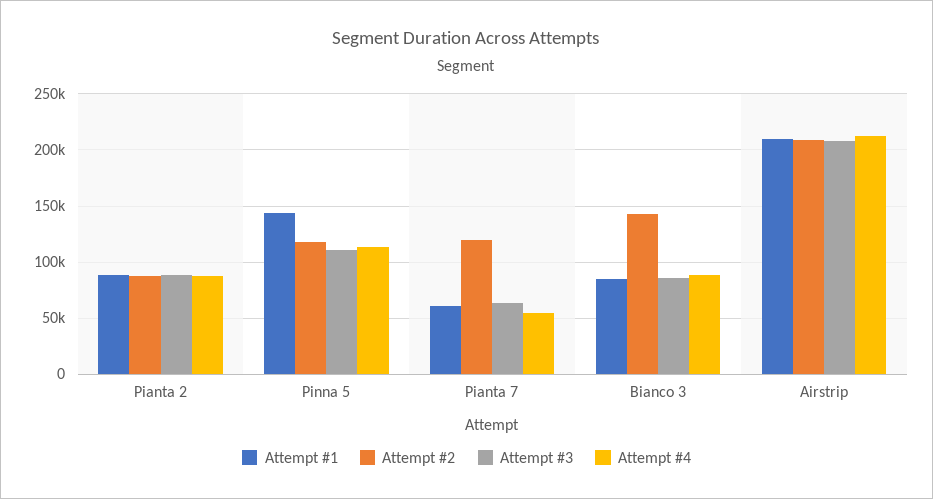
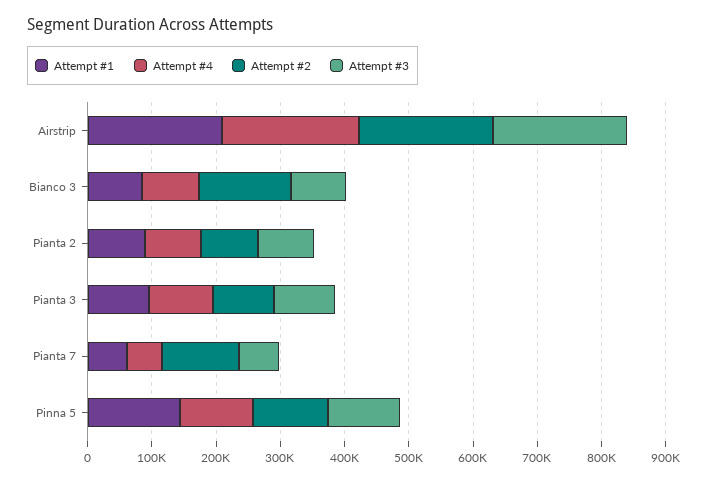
  {
    "Attempt #1": {
      "Pianta 2": 90000,
      "Pinna 5": 140000,
      "Pianta 7": 60000,
      "Bianco 3": 80000,
-     "Airstrip": 210000
+     "Airstrip": 210000,
+     "Pianta 3": 100000
    },
    "Attempt #2": {
      "Pianta 2": 90000,
      "Pinna 5": 120000,
      "Pianta 7": 120000,
      "Bianco 3": 140000,
-     "Airstrip": 210000
+     "Airstrip": 210000,
+     "Pianta 3": 100000
    },
    "Attempt #3": {
      "Pianta 2": 90000,
      "Pinna 5": 110000,
      "Pianta 7": 60000,
      "Bianco 3": 90000,
-     "Airstrip": 210000
+     "Airstrip": 210000,
+     "Pianta 3": 100000
    },
    "Attempt #4": {
      "Pianta 2": 90000,
      "Pinna 5": 110000,
      "Pianta 7": 50000,
      "Bianco 3": 90000,
-     "Airstrip": 210000
+     "Airstrip": 210000,
+     "Pianta 3": 100000
    }
  }

